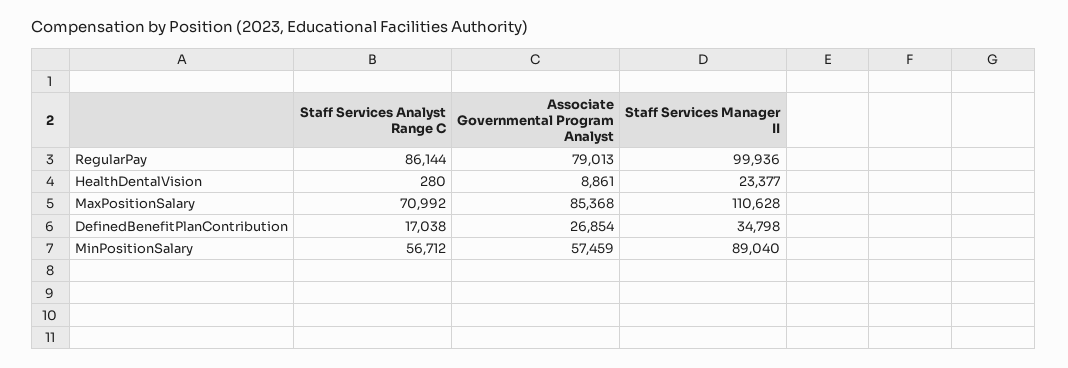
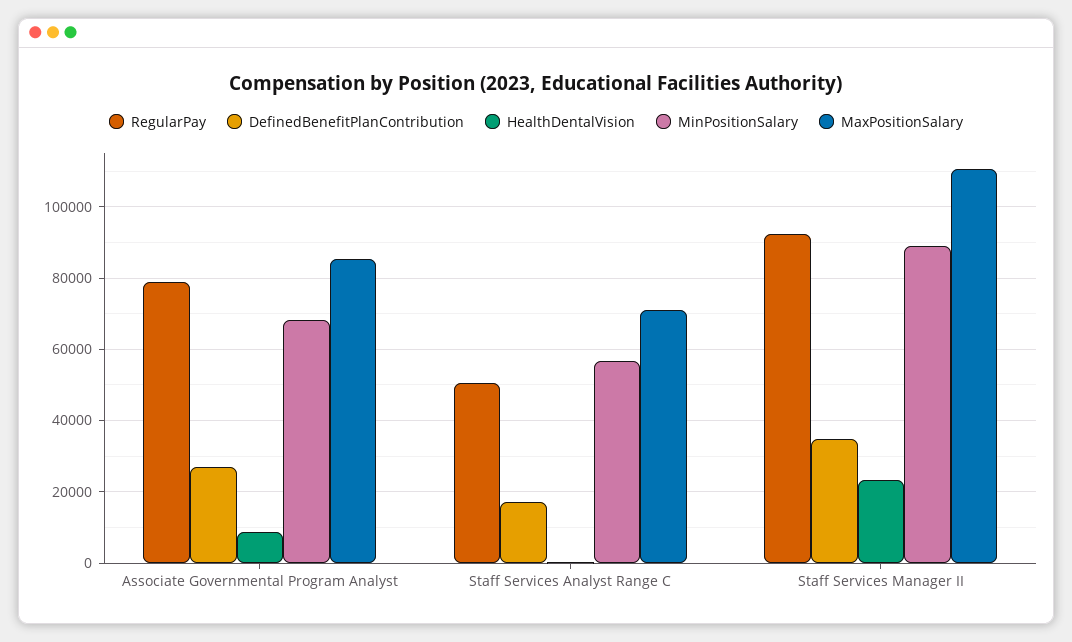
  {
    "RegularPay": {
-     "Staff Services Analyst Range C": 86144,
+     "Staff Services Analyst Range C": 50000,
      "Associate Governmental Program Analyst": 79013,
-     "Staff Services Manager II": 99936
+     "Staff Services Manager II": 92000
    },
    "HealthDentalVision": {
      "Staff Services Analyst Range C": 280,
      "Associate Governmental Program Analyst": 8861,
      "Staff Services Manager II": 23377
    },
    "MaxPositionSalary": {
      "Staff Services Analyst Range C": 70992,
      "Associate Governmental Program Analyst": 85368,
      "Staff Services Manager II": 110628
    },
    "DefinedBenefitPlanContribution": {
      "Staff Services Analyst Range C": 17038,
      "Associate Governmental Program Analyst": 26854,
      "Staff Services Manager II": 34798
    },
    "MinPositionSalary": {
      "Staff Services Analyst Range C": 56712,
-     "Associate Governmental Program Analyst": 57459,
+     "Associate Governmental Program Analyst": 68000,
      "Staff Services Manager II": 89040
    }
  }

